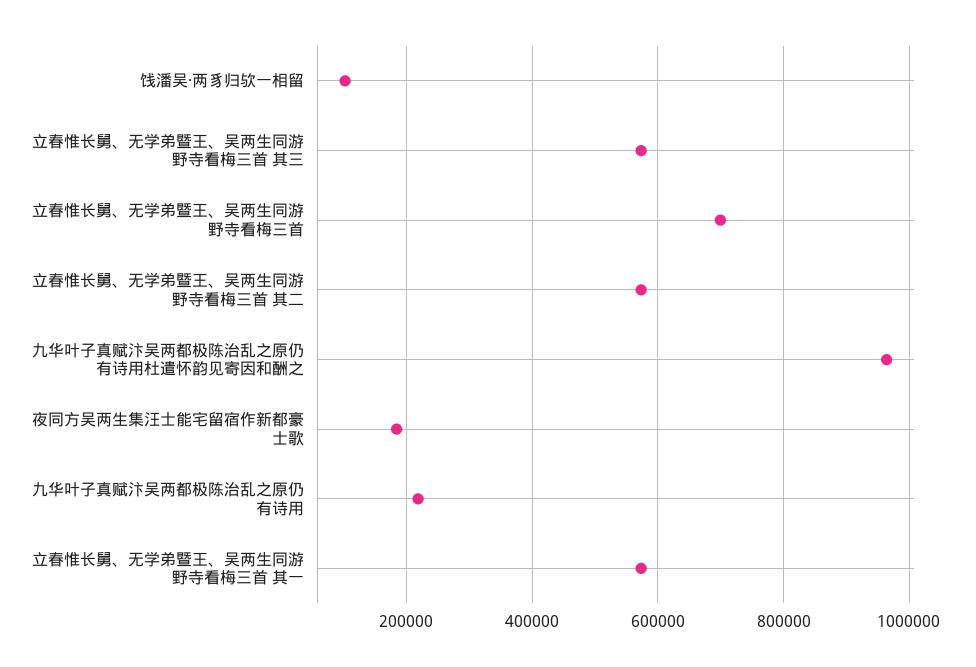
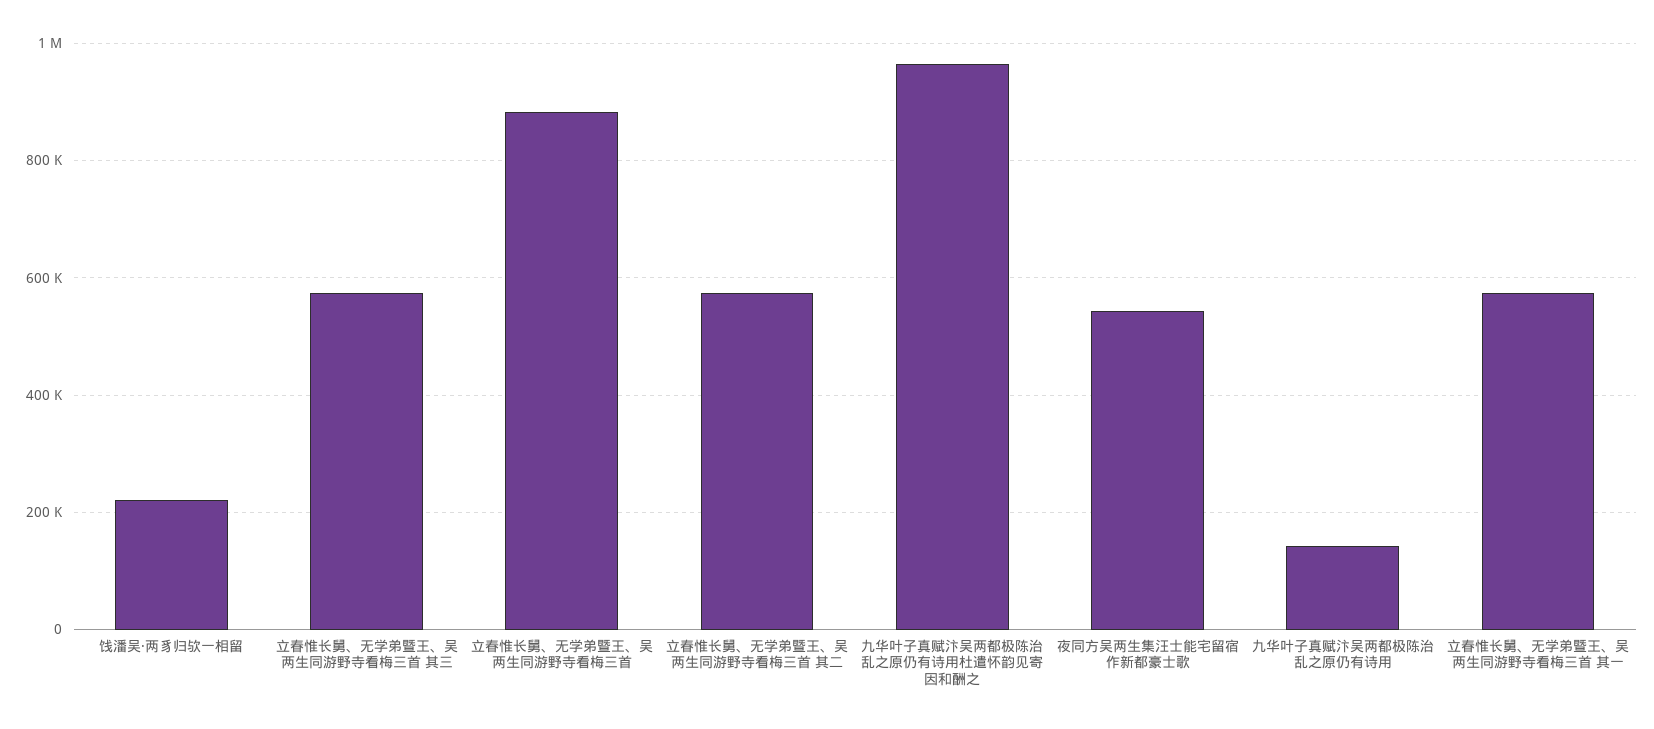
  {
-   "饯潘吴·两豸归欤一相留": 100000,
+   "饯潘吴·两豸归欤一相留": 220000,
    "立春惟长舅、无学弟暨王、吴两生同游野寺看梅三首 其三": 580000,
-   "立春惟长舅、无学弟暨王、吴两生同游野寺看梅三首": 700000,
+   "立春惟长舅、无学弟暨王、吴两生同游野寺看梅三首": 880000,
    "立春惟长舅、无学弟暨王、吴两生同游野寺看梅三首 其二": 580000,
    "九华叶子真赋汴吴两都极陈治乱之原仍有诗用杜遣怀韵见寄因和酬之": 960000,
-   "夜同方吴两生集汪士能宅留宿作新都豪士歌": 180000,
+   "夜同方吴两生集汪士能宅留宿作新都豪士歌": 540000,
-   "九华叶子真赋汴吴两都极陈治乱之原仍有诗用": 220000,
+   "九华叶子真赋汴吴两都极陈治乱之原仍有诗用": 140000,
    "立春惟长舅、无学弟暨王、吴两生同游野寺看梅三首 其一": 580000
  }

